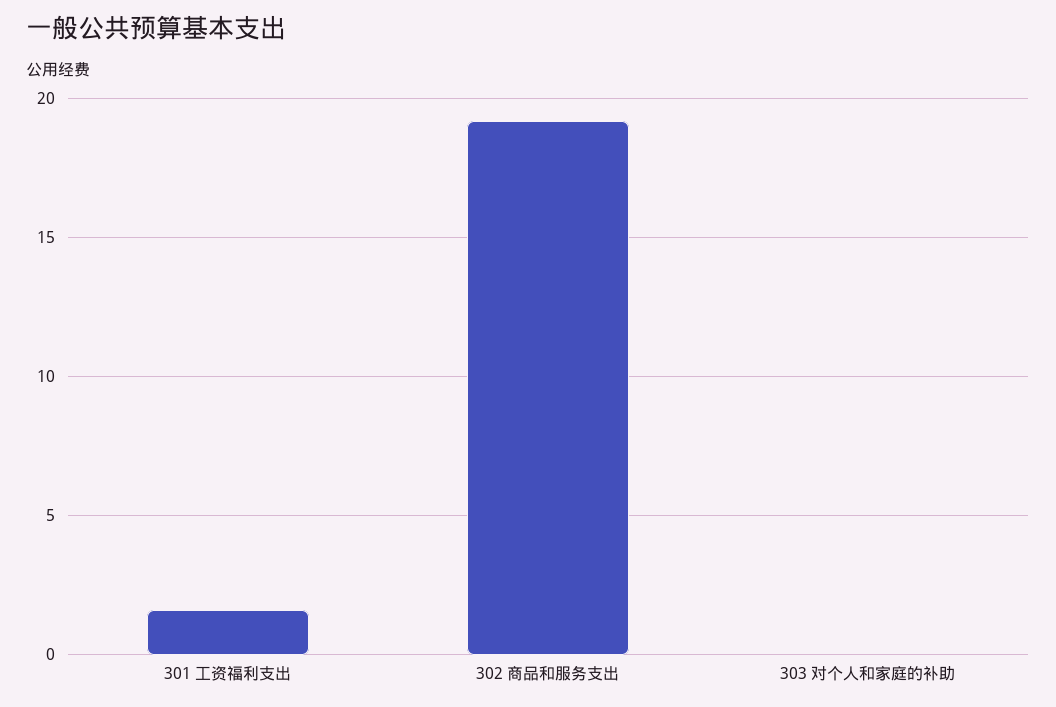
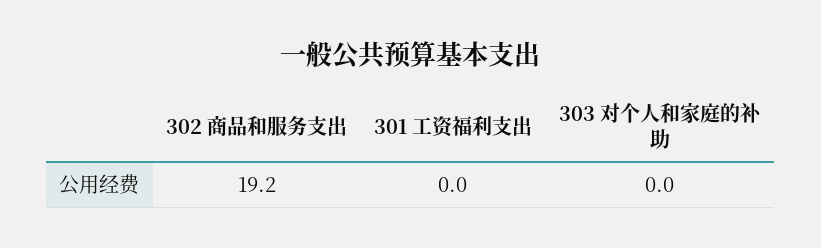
  {
-   "301 工资福利支出": 1.5,
+   "301 工资福利支出": 0,
    "302 商品和服务支出": 19.2,
    "303 对个人和家庭的补助": 0
  }

